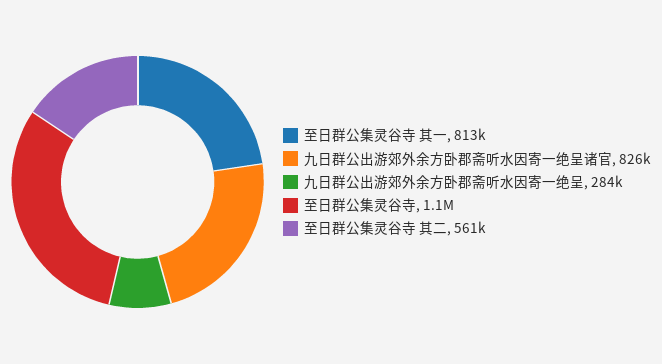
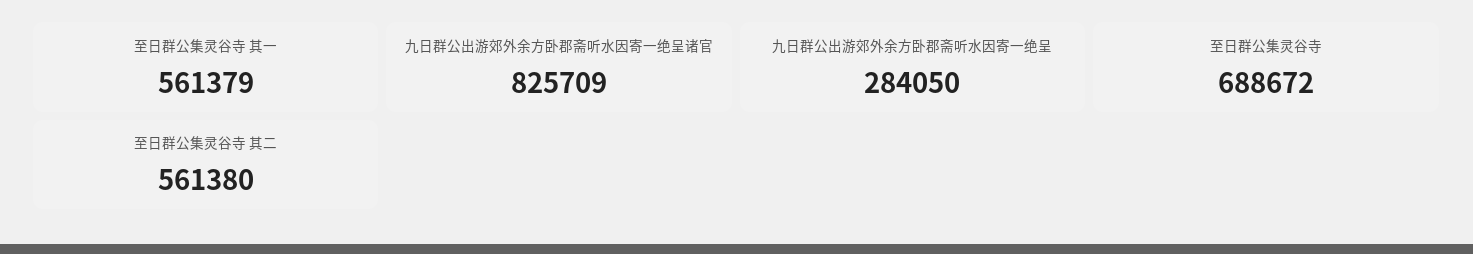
  {
-   "至日群公集灵谷寺 其一": 813000,
+   "至日群公集灵谷寺 其一": 561379,
    "九日群公出游郊外余方卧郡斋听水因寄一绝呈诸官": 825709,
    "九日群公出游郊外余方卧郡斋听水因寄一绝呈": 284050,
-   "至日群公集灵谷寺": 1100000,
+   "至日群公集灵谷寺": 688672,
    "至日群公集灵谷寺 其二": 561380
  }

